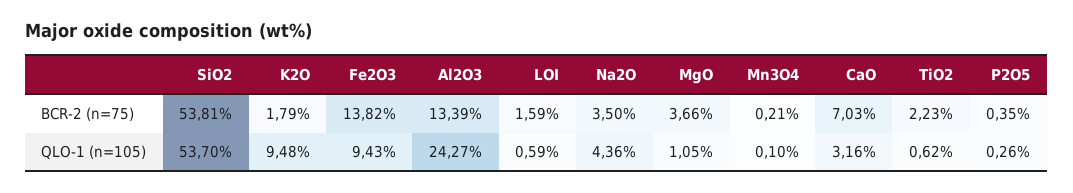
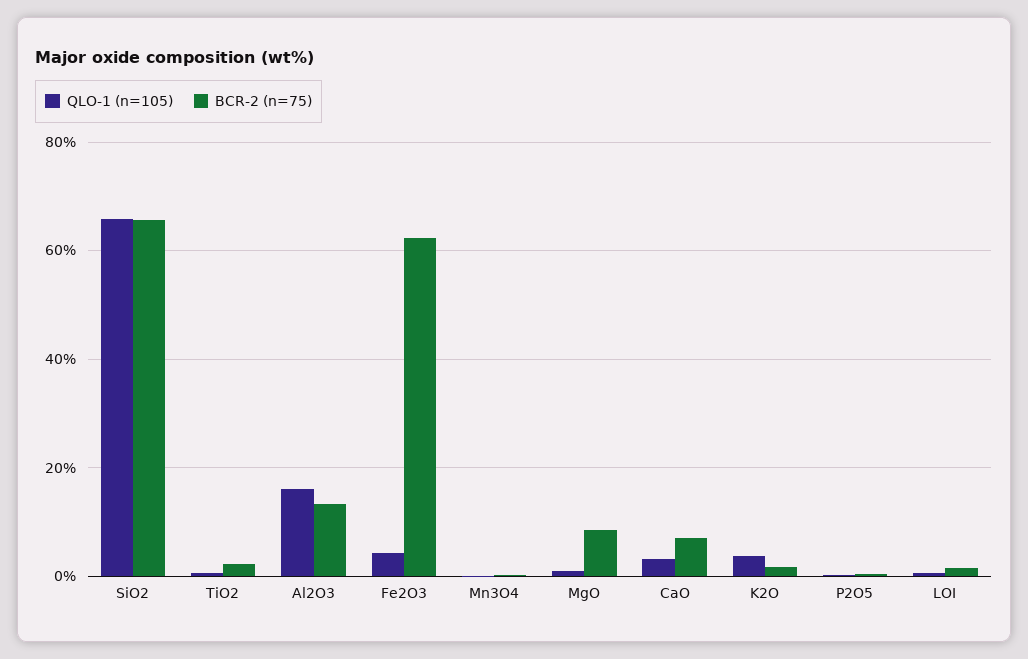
  {
    "BCR-2 (n=75)": {
-     "SiO2": 53.81,
+     "SiO2": 66,
      "K2O": 1.79,
-     "Fe2O3": 13.82,
+     "Fe2O3": 62,
      "Al2O3": 13.39,
      "LOI": 1.59,
-     "Na2O": 3.5,
-     "MgO": 3.66,
+     "MgO": 8,
      "Mn3O4": 0.21,
      "CaO": 7.03,
      "TiO2": 2.23,
      "P2O5": 0.35
    },
    "QLO-1 (n=105)": {
-     "SiO2": 53.7,
+     "SiO2": 66,
-     "K2O": 9.48,
+     "K2O": 4,
-     "Fe2O3": 9.43,
+     "Fe2O3": 4,
-     "Al2O3": 24.27,
+     "Al2O3": 16,
      "LOI": 0.59,
-     "Na2O": 4.36,
      "MgO": 1.05,
      "Mn3O4": 0.1,
      "CaO": 3.16,
      "TiO2": 0.62,
      "P2O5": 0.26
    }
  }

